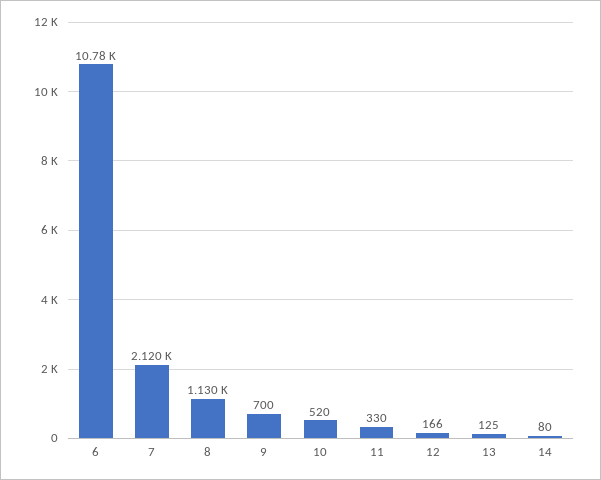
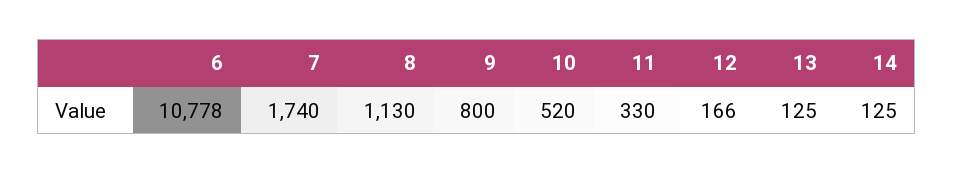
  {
    "6": 10778,
-   "7": 2120,
+   "7": 1740,
    "8": 1130,
-   "9": 700,
+   "9": 800,
    "10": 520,
    "11": 330,
    "12": 166,
    "13": 125,
-   "14": 80
+   "14": 125
  }

